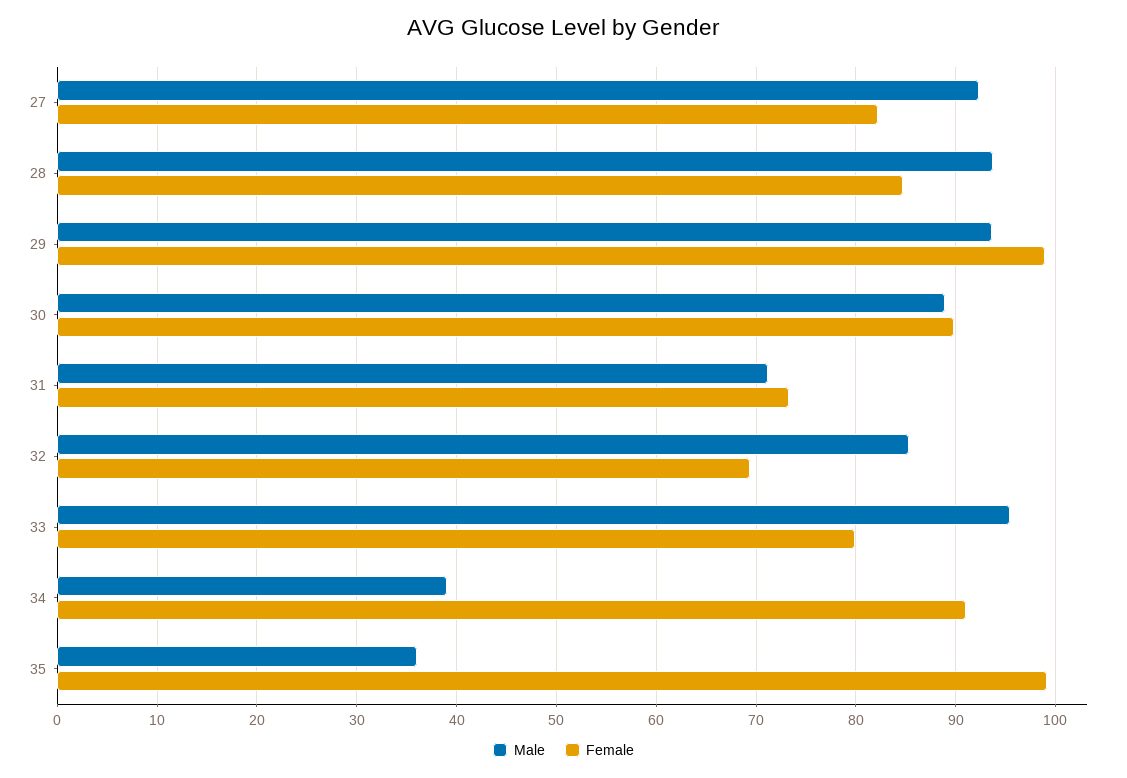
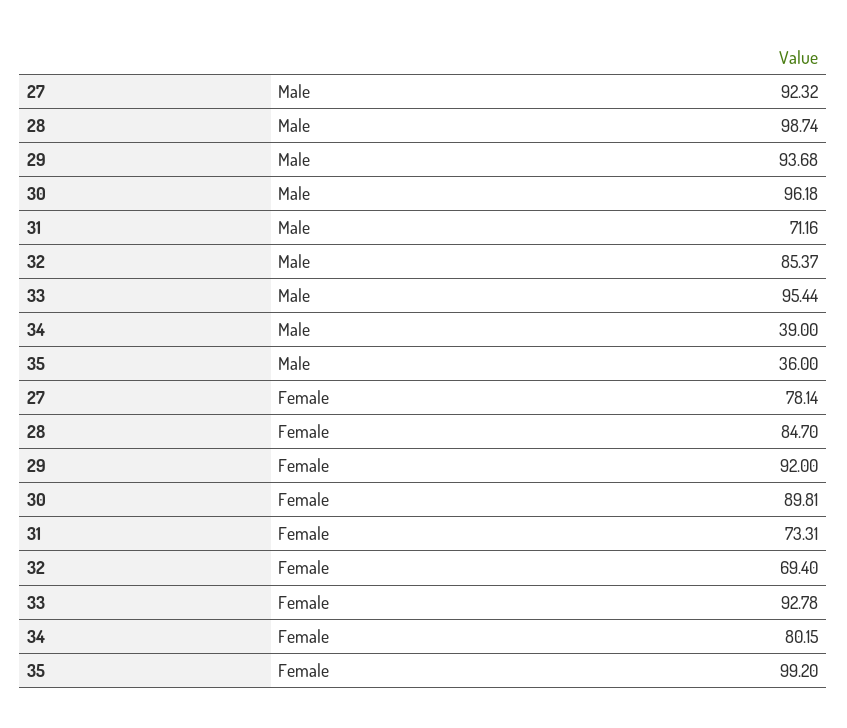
  {
    "Male": {
      "27": 92.32,
-     "28": 94,
+     "28": 98.74,
      "29": 93.68,
-     "30": 89,
+     "30": 96.18,
      "31": 71.16,
      "32": 85.37,
      "33": 95.44,
      "34": 39,
      "35": 36
    },
    "Female": {
-     "27": 82,
+     "27": 78.14,
      "28": 84.7,
-     "29": 99,
+     "29": 92,
      "30": 89.81,
      "31": 73.31,
      "32": 69.4,
-     "33": 80,
+     "33": 92.78,
-     "34": 91,
+     "34": 80.15,
      "35": 99.2
    }
  }

